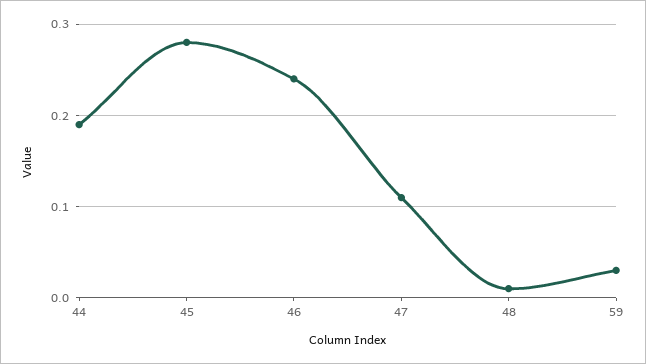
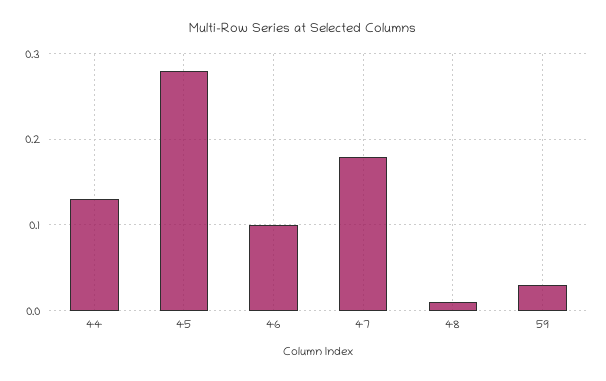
  {
-   "44": 0.19,
+   "44": 0.13,
    "45": 0.28,
-   "46": 0.24,
+   "46": 0.1,
-   "47": 0.11,
+   "47": 0.18,
    "48": 0.01,
    "59": 0.03
  }

